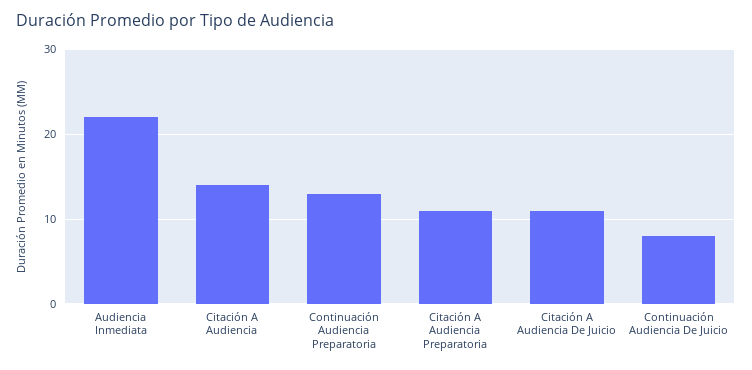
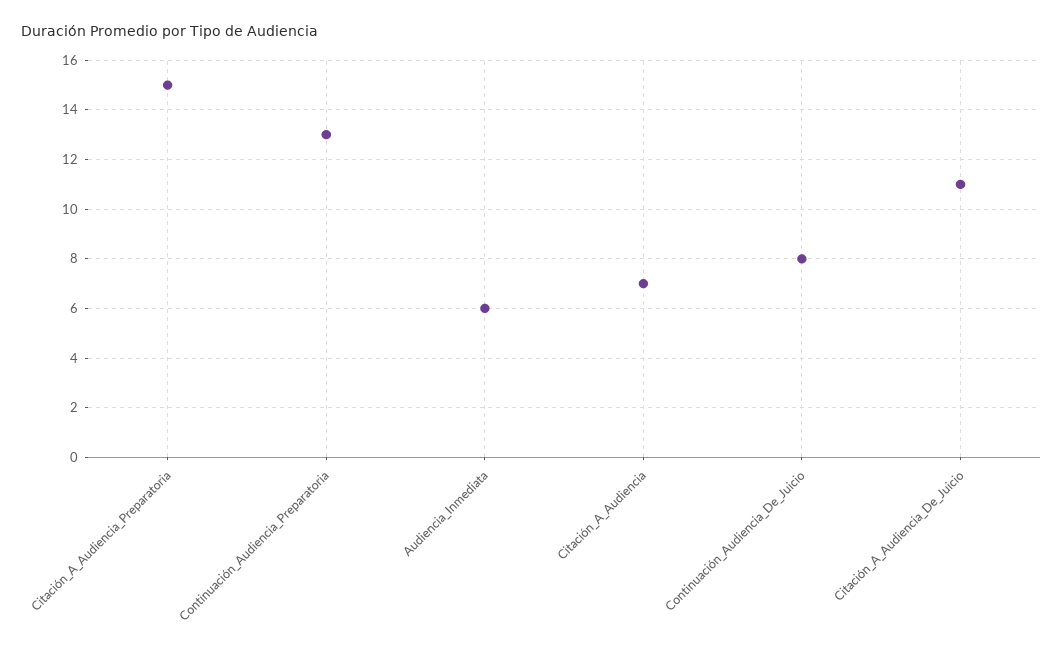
  {
-   "Audiencia Inmediata": 22,
+   "Audiencia Inmediata": 6,
-   "Citación A Audiencia": 14,
+   "Citación A Audiencia": 7,
    "Continuación Audiencia Preparatoria": 13,
-   "Citación A Audiencia Preparatoria": 11,
+   "Citación A Audiencia Preparatoria": 15,
    "Citación A Audiencia De Juicio": 11,
    "Continuación Audiencia De Juicio": 8
  }

